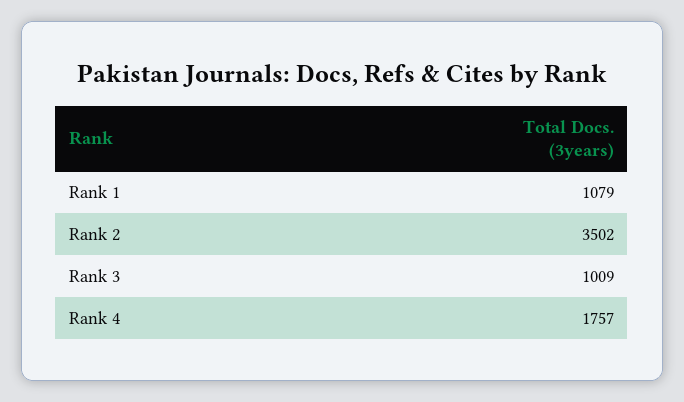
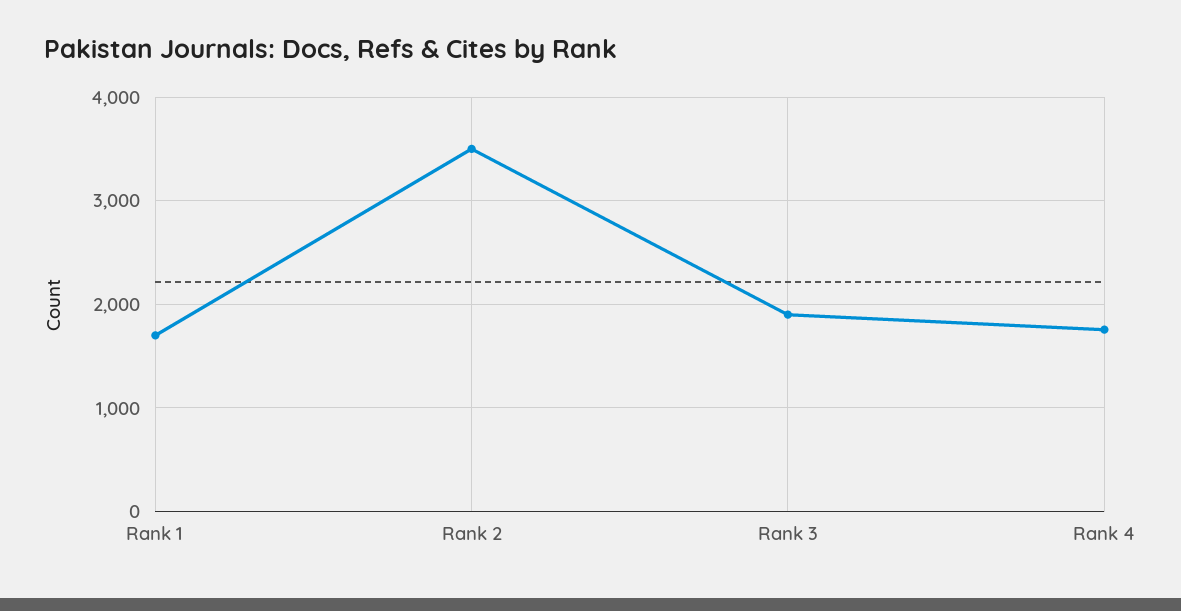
  {
-   "Rank 1": 1079,
+   "Rank 1": 1700,
    "Rank 2": 3502,
-   "Rank 3": 1009,
+   "Rank 3": 1900,
    "Rank 4": 1757
  }

